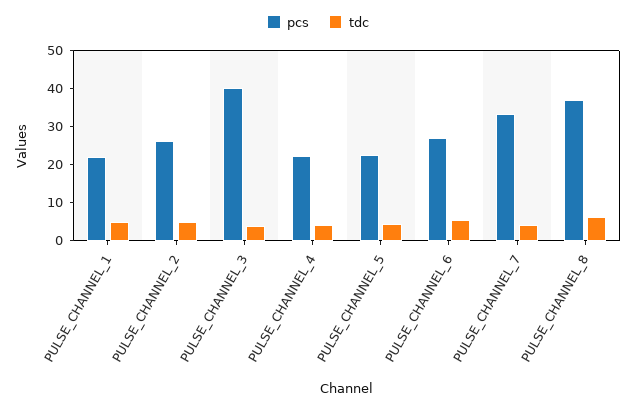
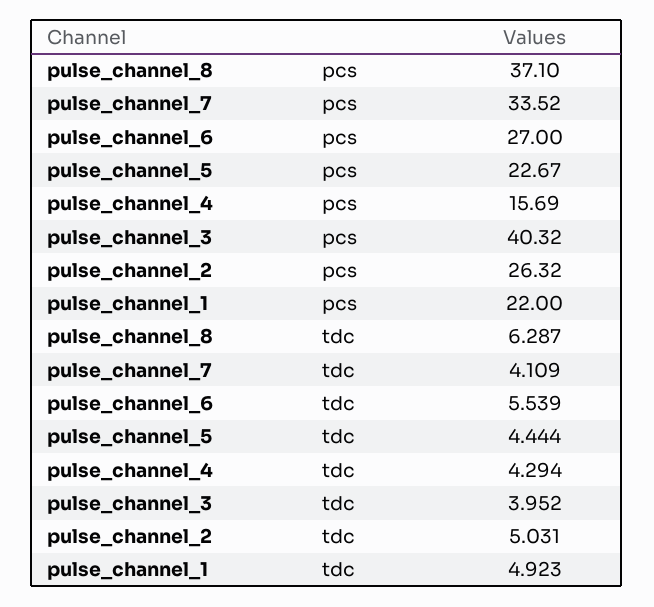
  {
    "pcs": {
      "PULSE_CHANNEL_1": 22,
      "PULSE_CHANNEL_2": 26.32,
      "PULSE_CHANNEL_3": 40.32,
-     "PULSE_CHANNEL_4": 22.5,
+     "PULSE_CHANNEL_4": 15.69,
      "PULSE_CHANNEL_5": 22.67,
      "PULSE_CHANNEL_6": 27,
      "PULSE_CHANNEL_7": 33.52,
      "PULSE_CHANNEL_8": 37.1
    },
    "tdc": {
      "PULSE_CHANNEL_1": 4.923,
      "PULSE_CHANNEL_2": 5.031,
      "PULSE_CHANNEL_3": 3.952,
      "PULSE_CHANNEL_4": 4.294,
      "PULSE_CHANNEL_5": 4.444,
      "PULSE_CHANNEL_6": 5.539,
      "PULSE_CHANNEL_7": 4.109,
      "PULSE_CHANNEL_8": 6.287
    }
  }

